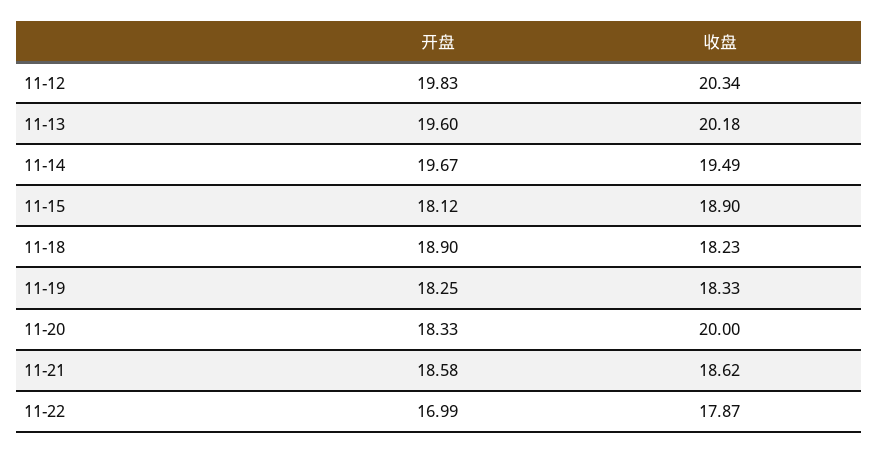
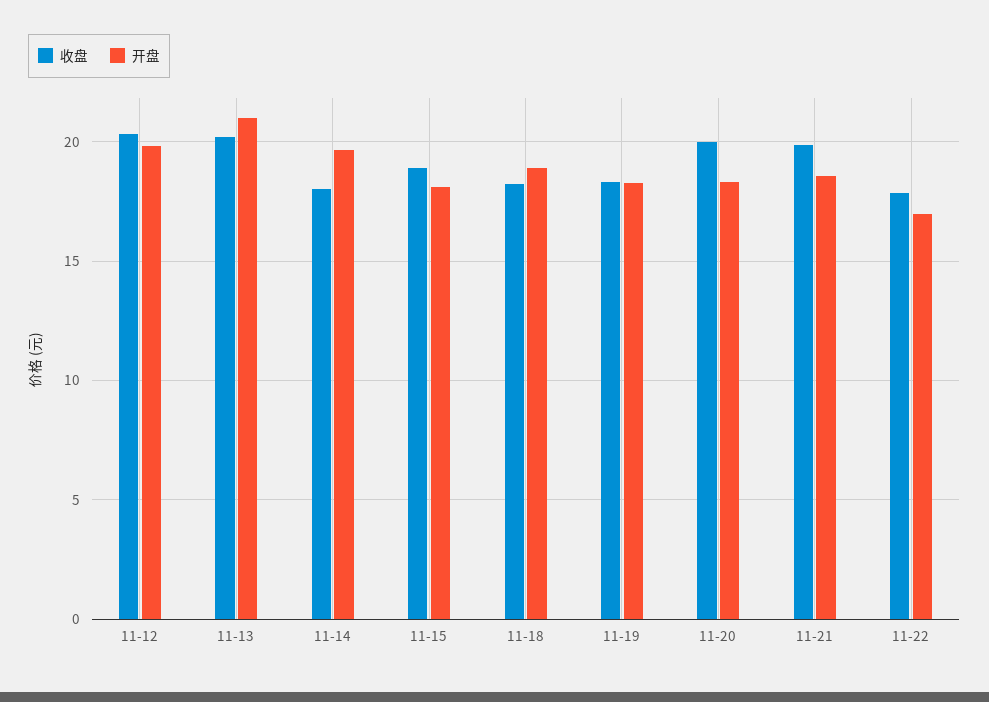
  {
    "开盘": {
      "11-12": 19.83,
-     "11-13": 19.6,
+     "11-13": 21,
      "11-14": 19.67,
      "11-15": 18.12,
      "11-18": 18.9,
      "11-19": 18.25,
      "11-20": 18.33,
      "11-21": 18.58,
      "11-22": 16.99
    },
    "收盘": {
      "11-12": 20.34,
      "11-13": 20.18,
-     "11-14": 19.49,
+     "11-14": 18,
      "11-15": 18.9,
      "11-18": 18.23,
      "11-19": 18.33,
      "11-20": 20,
-     "11-21": 18.62,
+     "11-21": 20,
      "11-22": 17.87
    }
  }

